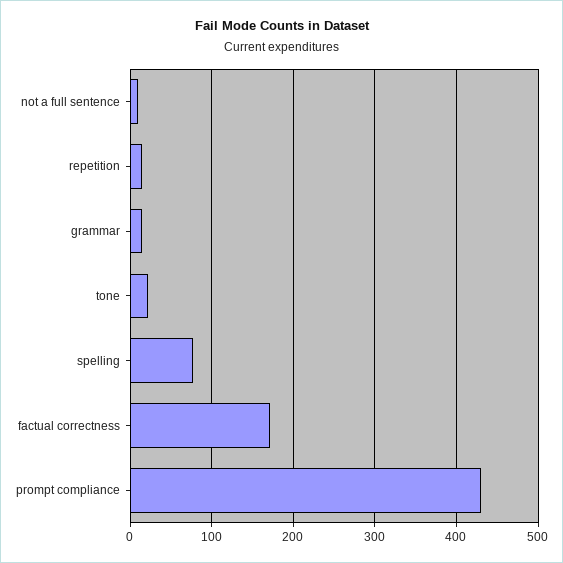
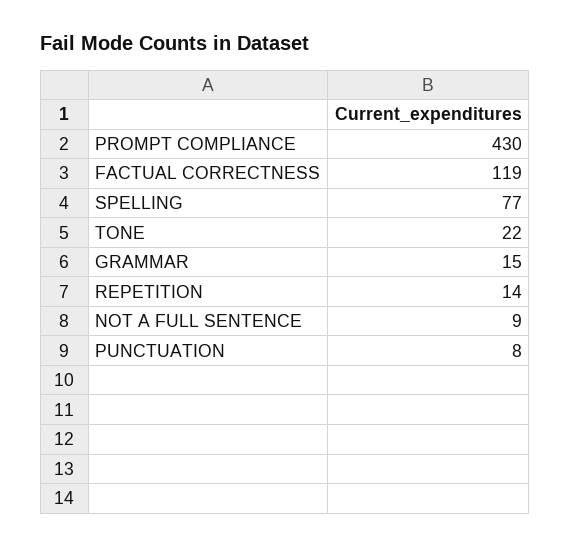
  {
    "not a full sentence": 9,
    "repetition": 14,
    "grammar": 15,
    "tone": 22,
    "spelling": 77,
-   "factual correctness": 170,
+   "factual correctness": 119,
-   "prompt compliance": 430
+   "prompt compliance": 430,
+   "PUNCTUATION": 8
  }

